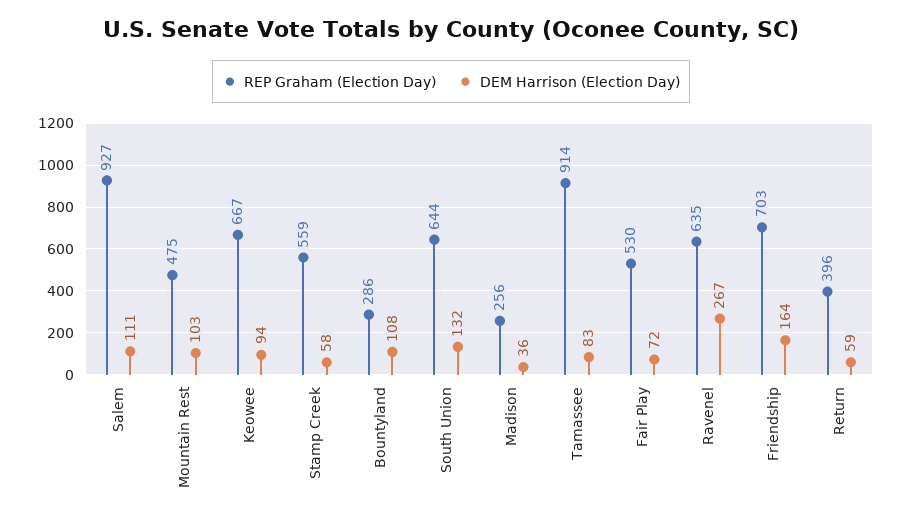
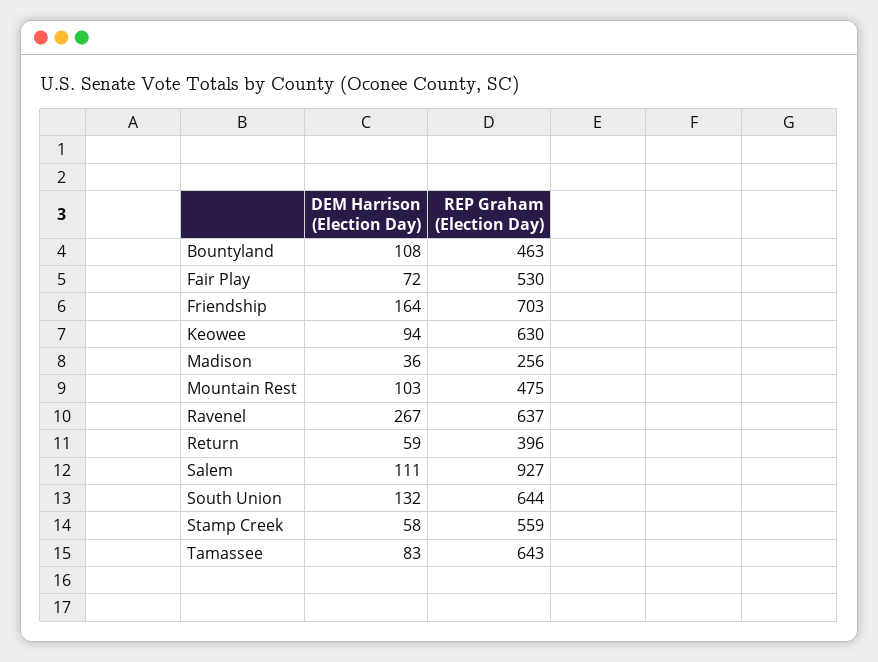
  {
    "REP Graham (Election Day)": {
      "Salem": 927,
      "Mountain Rest": 475,
-     "Keowee": 667,
+     "Keowee": 630,
      "Stamp Creek": 559,
-     "Bountyland": 286,
+     "Bountyland": 463,
      "South Union": 644,
      "Madison": 256,
-     "Tamassee": 914,
+     "Tamassee": 643,
      "Fair Play": 530,
-     "Ravenel": 635,
+     "Ravenel": 637,
      "Friendship": 703,
      "Return": 396
    },
    "DEM Harrison (Election Day)": {
      "Salem": 111,
      "Mountain Rest": 103,
      "Keowee": 94,
      "Stamp Creek": 58,
      "Bountyland": 108,
      "South Union": 132,
      "Madison": 36,
      "Tamassee": 83,
      "Fair Play": 72,
      "Ravenel": 267,
      "Friendship": 164,
      "Return": 59
    }
  }

